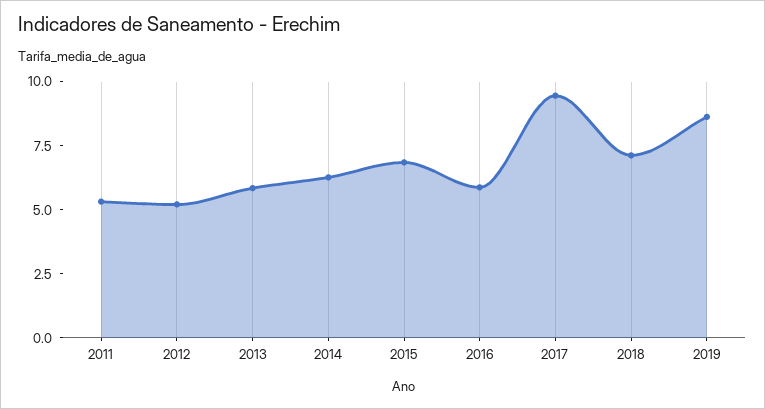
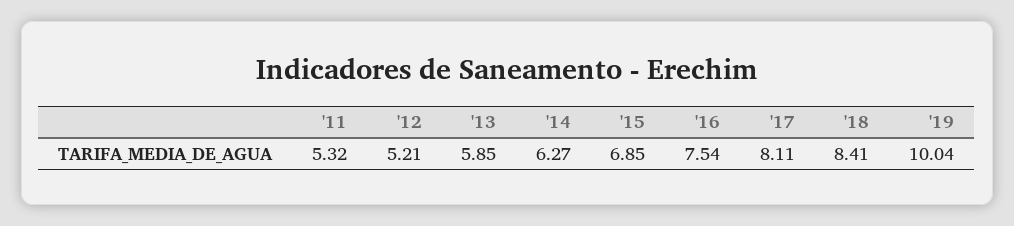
  {
    "2011": 5.32,
    "2012": 5.21,
    "2013": 5.85,
    "2014": 6.27,
    "2015": 6.85,
-   "2016": 6,
+   "2016": 7.54,
-   "2017": 9.5,
+   "2017": 8.11,
-   "2018": 7,
+   "2018": 8.41,
-   "2019": 8.5
+   "2019": 10.04
  }

